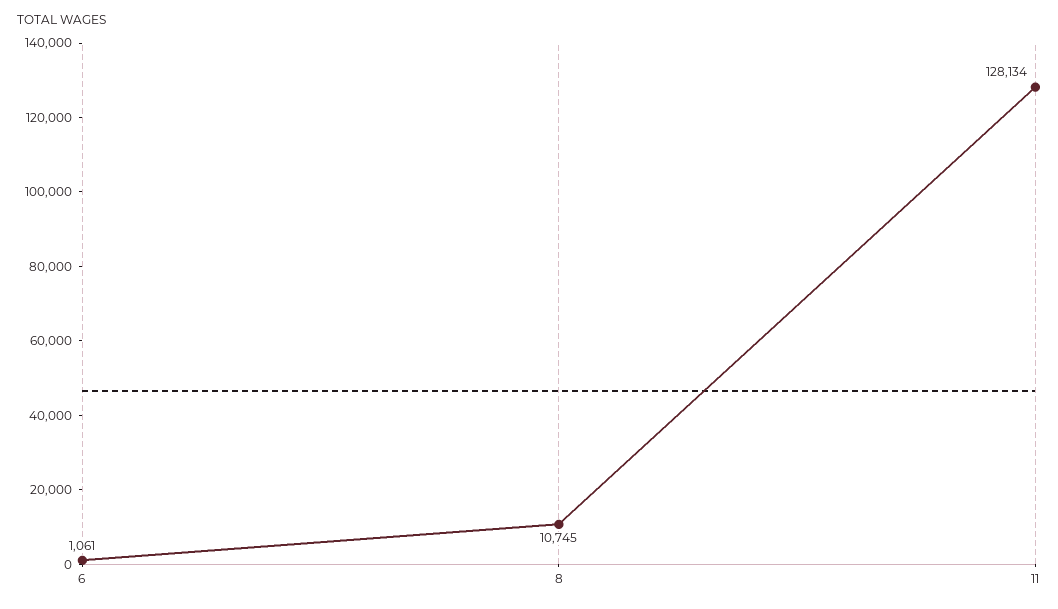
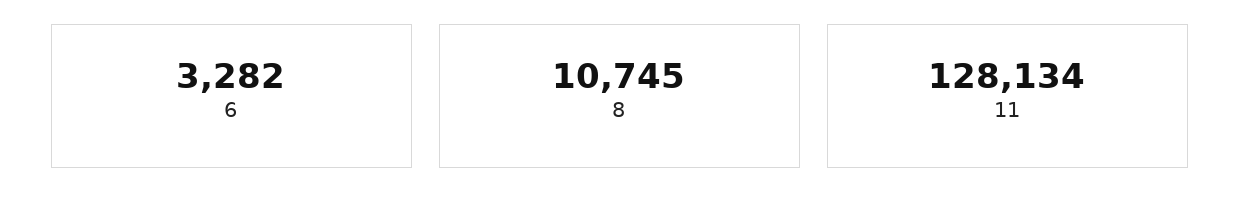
  {
-   "6": 1061,
+   "6": 3282,
    "8": 10745,
    "11": 128134
  }

